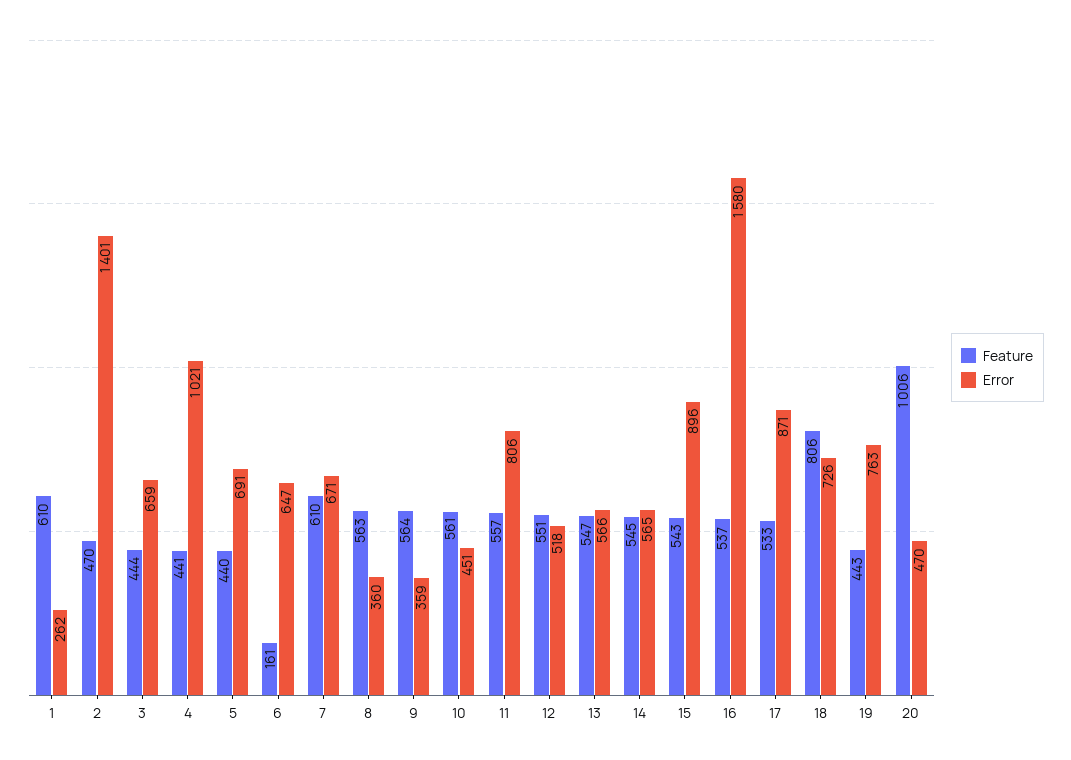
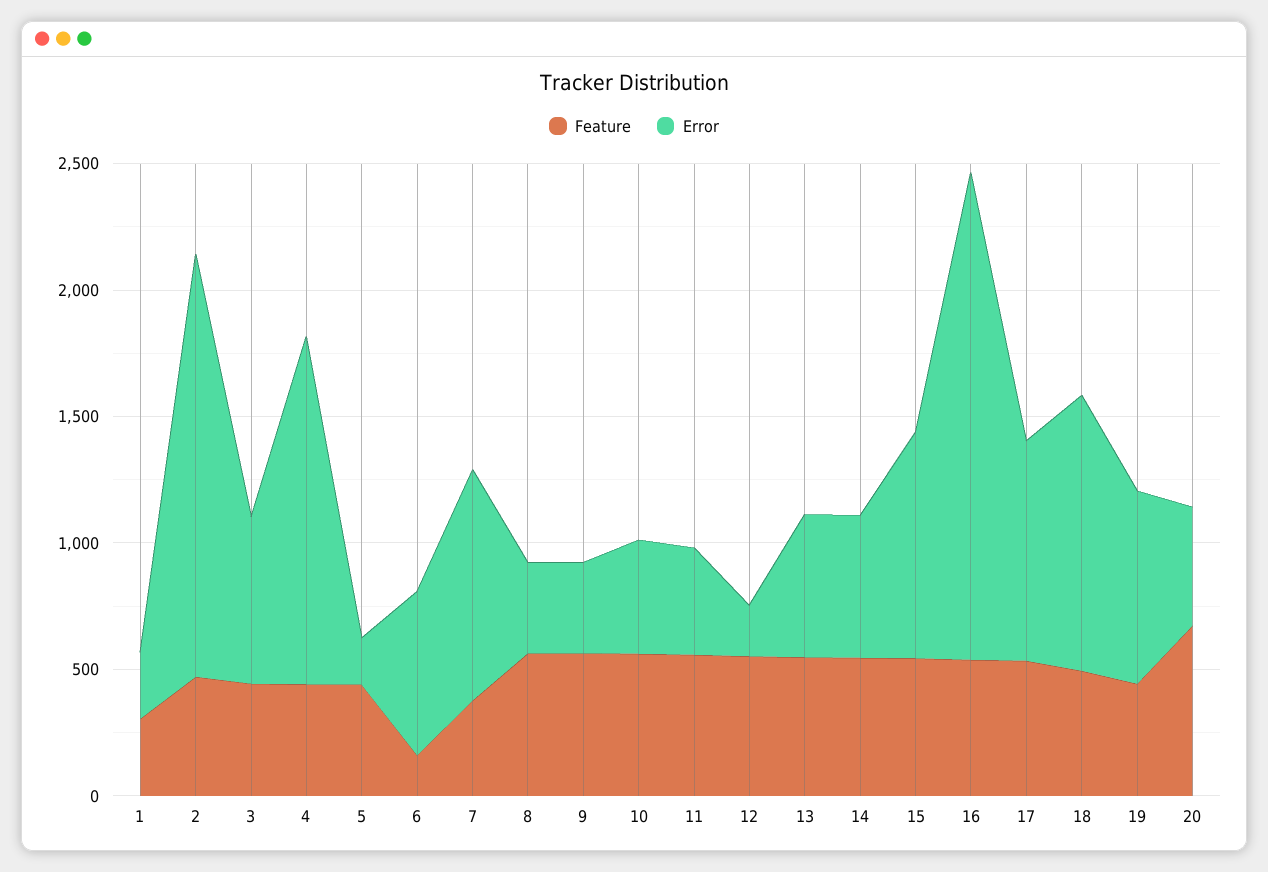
  {
    "Feature": {
-     "1": 610,
+     "1": 300,
      "2": 470,
      "3": 444,
      "4": 441,
      "5": 440,
      "6": 161,
-     "7": 610,
+     "7": 400,
      "8": 563,
      "9": 564,
      "10": 561,
      "11": 557,
      "12": 551,
      "13": 547,
      "14": 545,
      "15": 543,
      "16": 537,
      "17": 533,
-     "18": 806,
+     "18": 500,
      "19": 443,
-     "20": 1006
+     "20": 700
    },
    "Error": {
      "1": 262,
-     "2": 1401,
+     "2": 1700,
      "3": 659,
-     "4": 1021,
+     "4": 1400,
-     "5": 691,
+     "5": 200,
      "6": 647,
-     "7": 671,
+     "7": 900,
      "8": 360,
      "9": 359,
      "10": 451,
-     "11": 806,
+     "11": 400,
-     "12": 518,
+     "12": 200,
      "13": 566,
      "14": 565,
      "15": 896,
-     "16": 1580,
+     "16": 1900,
      "17": 871,
-     "18": 726,
+     "18": 1100,
      "19": 763,
      "20": 470
    }
  }

